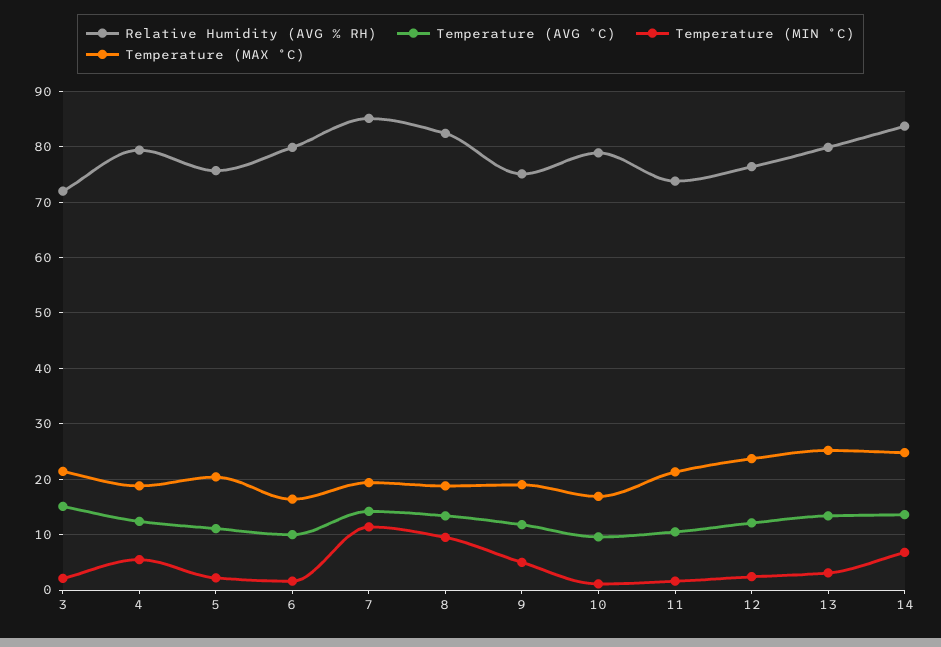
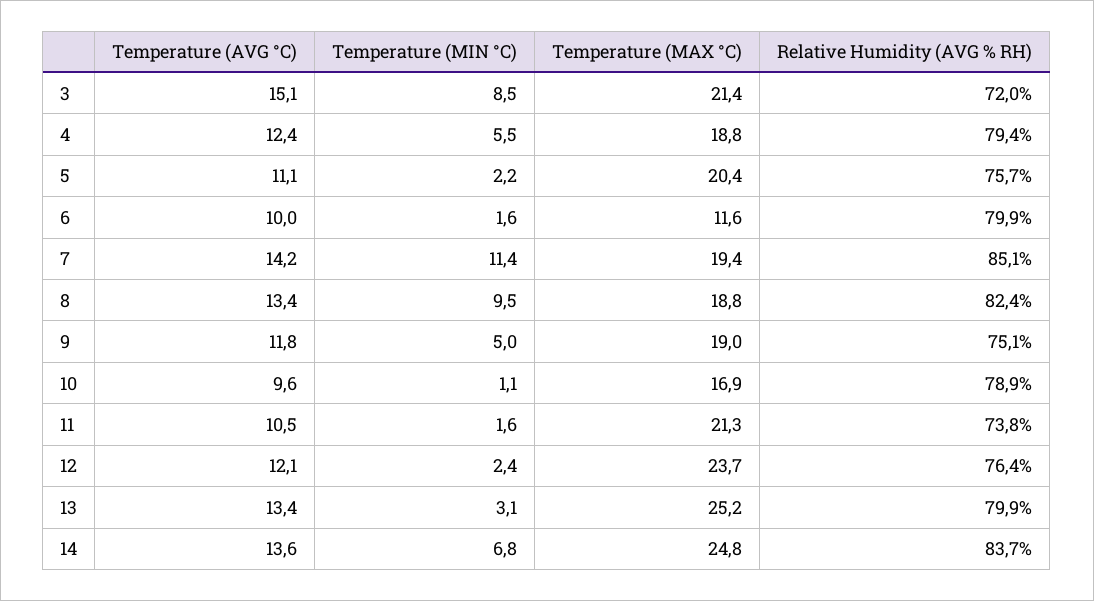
  {
    "Relative Humidity (AVG % RH)": {
      "3": 72,
      "4": 79.4,
      "5": 75.7,
      "6": 79.9,
      "7": 85.1,
      "8": 82.4,
      "9": 75.1,
      "10": 78.9,
      "11": 73.8,
      "12": 76.4,
      "13": 79.9,
      "14": 83.7
    },
    "Temperature (AVG °C)": {
      "3": 15.1,
      "4": 12.4,
      "5": 11.1,
      "6": 10,
      "7": 14.2,
      "8": 13.4,
      "9": 11.8,
      "10": 9.6,
      "11": 10.5,
      "12": 12.1,
      "13": 13.4,
      "14": 13.6
    },
    "Temperature (MIN °C)": {
-     "3": 2,
+     "3": 8.5,
      "4": 5.5,
      "5": 2.2,
      "6": 1.6,
      "7": 11.4,
      "8": 9.5,
      "9": 5,
      "10": 1.1,
      "11": 1.6,
      "12": 2.4,
      "13": 3.1,
      "14": 6.8
    },
    "Temperature (MAX °C)": {
      "3": 21.4,
      "4": 18.8,
      "5": 20.4,
-     "6": 16,
+     "6": 11.6,
      "7": 19.4,
      "8": 18.8,
      "9": 19,
      "10": 16.9,
      "11": 21.3,
      "12": 23.7,
      "13": 25.2,
      "14": 24.8
    }
  }

